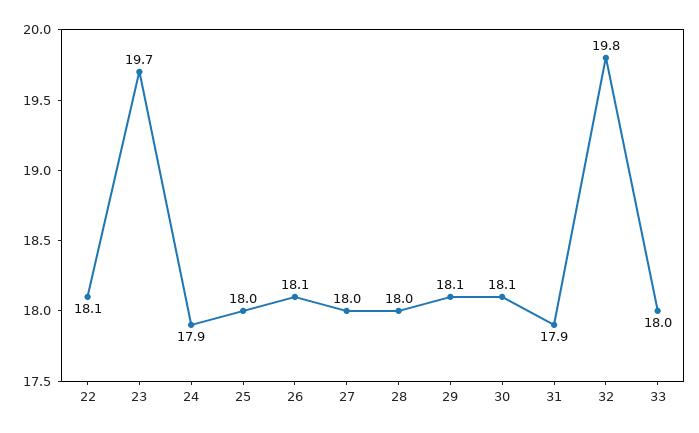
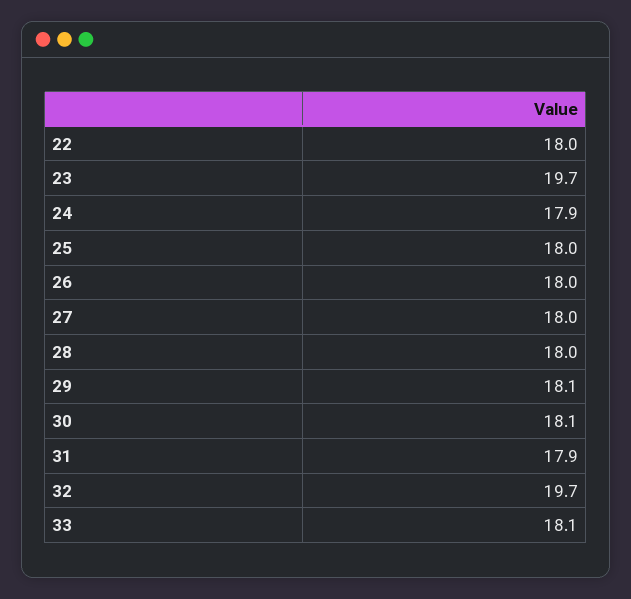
  {
-   "22": 18.1,
+   "22": 18,
    "23": 19.7,
    "24": 17.9,
    "25": 18,
-   "26": 18.1,
+   "26": 18,
    "27": 18,
    "28": 18,
    "29": 18.1,
    "30": 18.1,
    "31": 17.9,
-   "32": 19.8,
+   "32": 19.7,
-   "33": 18
+   "33": 18.1
  }

